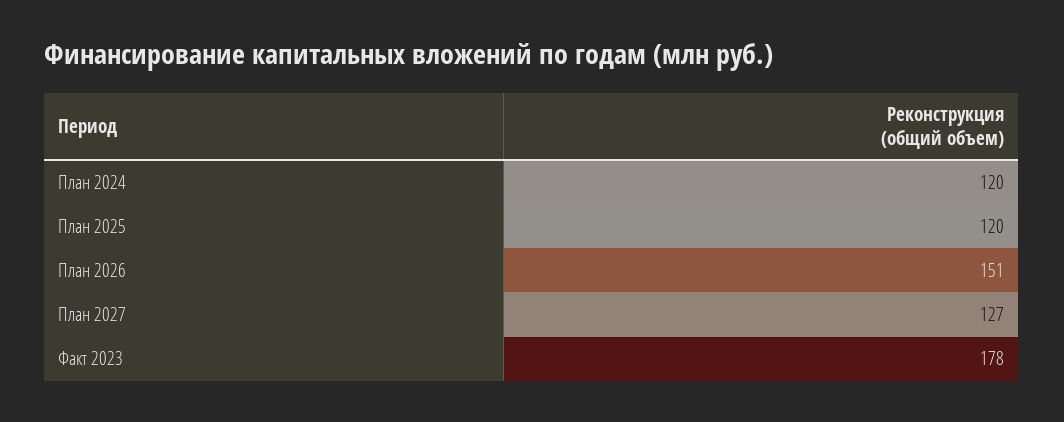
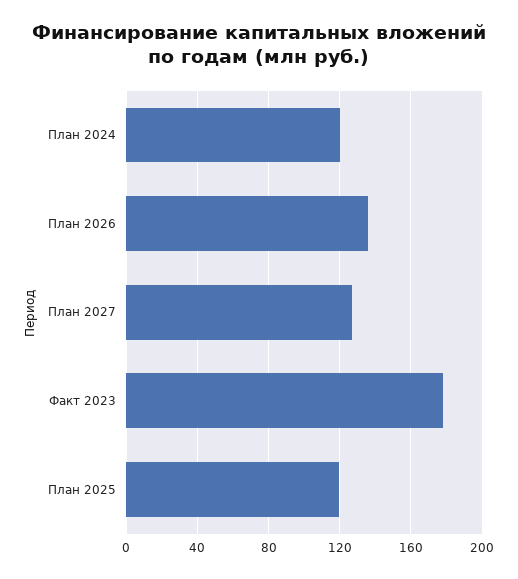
  {
    "План 2024": 120,
    "План 2025": 120,
-   "План 2026": 151,
+   "План 2026": 135,
    "План 2027": 127,
    "Факт 2023": 178
  }

